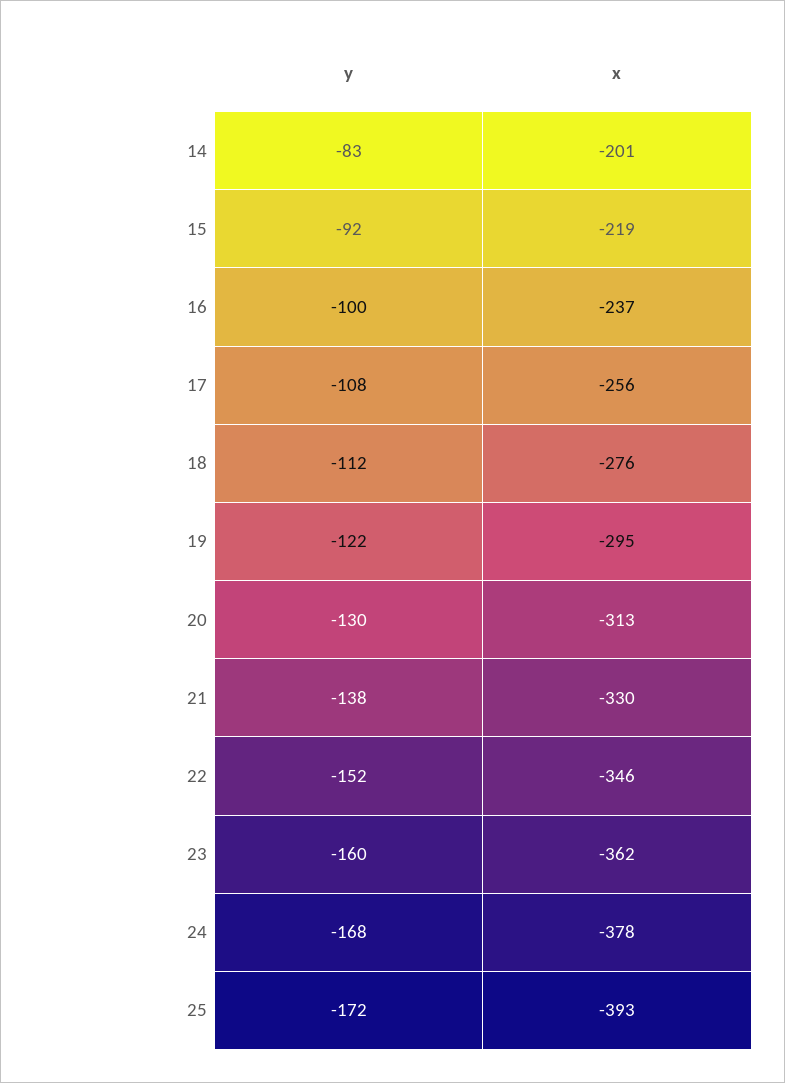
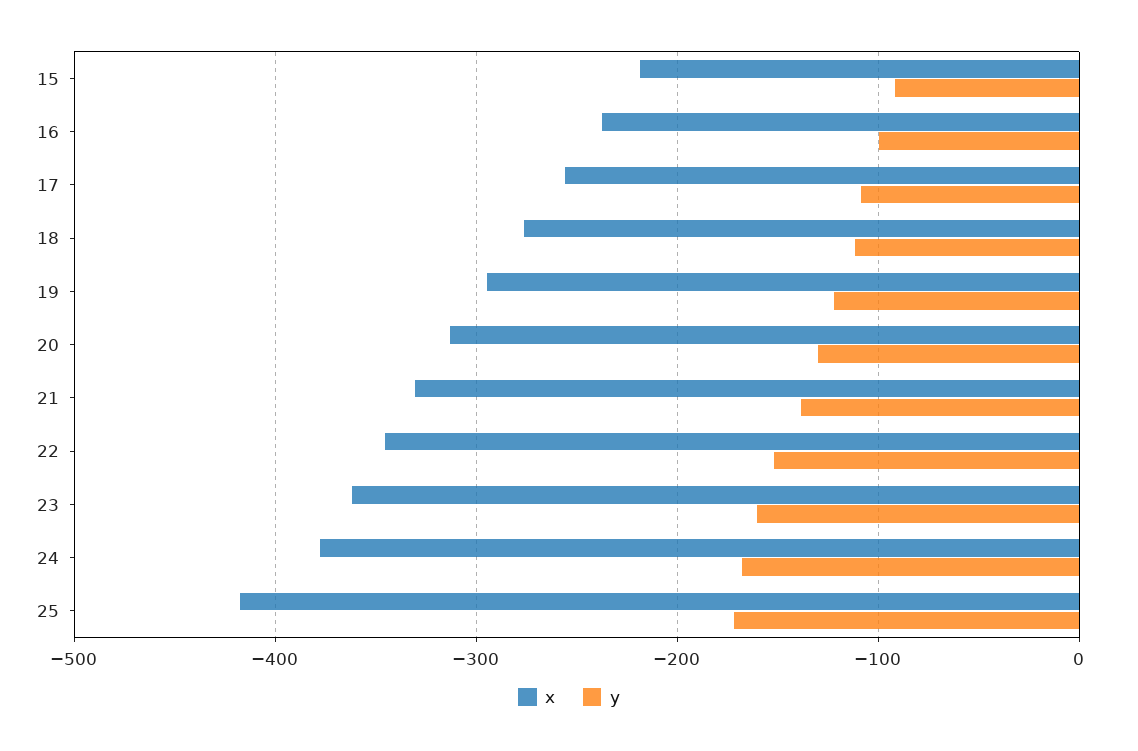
  {
    "y": {
-     "14": -83,
      "15": -92,
      "16": -100,
      "17": -108,
      "18": -112,
      "19": -122,
      "20": -130,
      "21": -138,
      "22": -152,
      "23": -160,
      "24": -168,
      "25": -172
    },
    "x": {
-     "14": -201,
      "15": -219,
      "16": -237,
      "17": -256,
      "18": -276,
      "19": -295,
      "20": -313,
      "21": -330,
      "22": -346,
      "23": -362,
      "24": -378,
-     "25": -393
+     "25": -420
    }
  }

